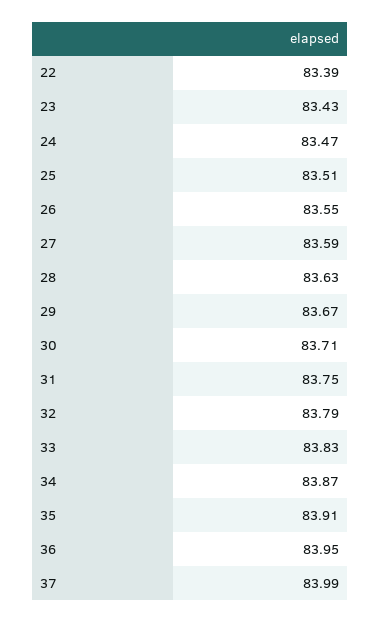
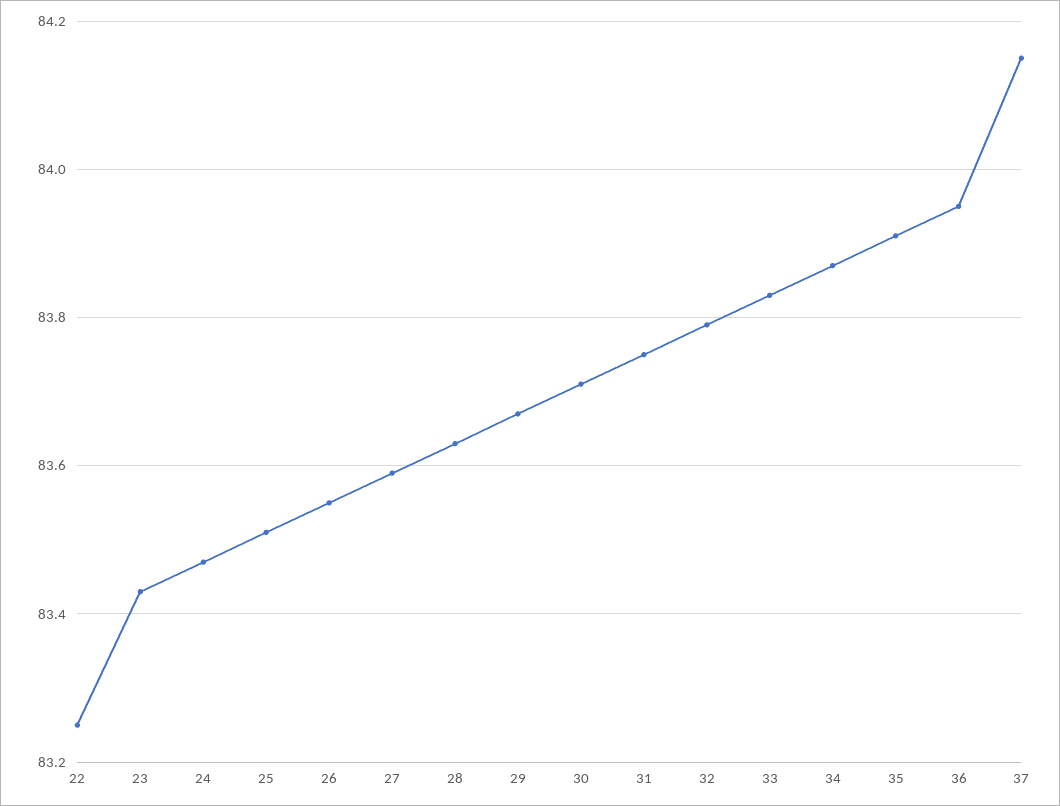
  {
-   "22": 83.39,
+   "22": 83.25,
    "23": 83.43,
    "24": 83.47,
    "25": 83.51,
    "26": 83.55,
    "27": 83.59,
    "28": 83.63,
    "29": 83.67,
    "30": 83.71,
    "31": 83.75,
    "32": 83.79,
    "33": 83.83,
    "34": 83.87,
    "35": 83.91,
    "36": 83.95,
-   "37": 83.99
+   "37": 84.15
  }

